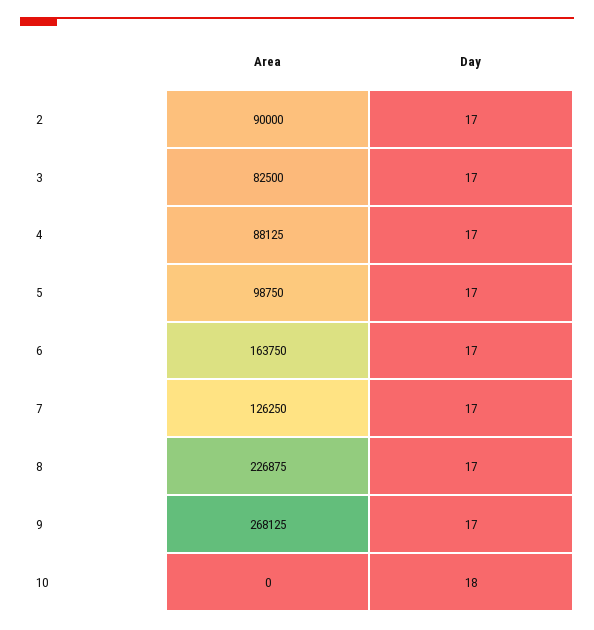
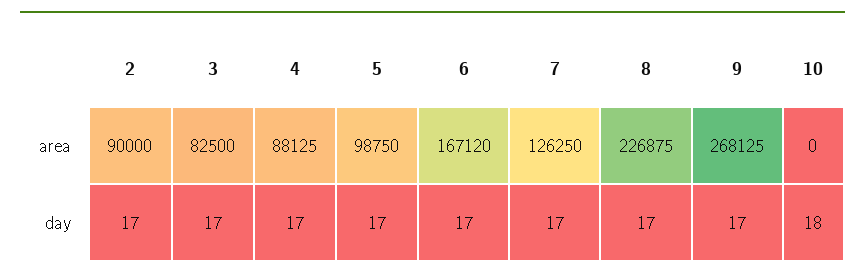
  {
    "Area": {
      "2": 90000,
      "3": 82500,
      "4": 88125,
      "5": 98750,
-     "6": 163750,
+     "6": 167120,
      "7": 126250,
      "8": 226875,
      "9": 268125,
      "10": 0
    },
    "Day": {
      "2": 17,
      "3": 17,
      "4": 17,
      "5": 17,
      "6": 17,
      "7": 17,
      "8": 17,
      "9": 17,
      "10": 18
    }
  }

